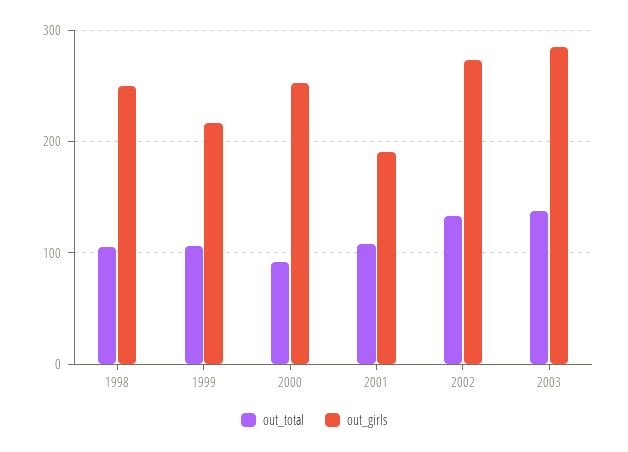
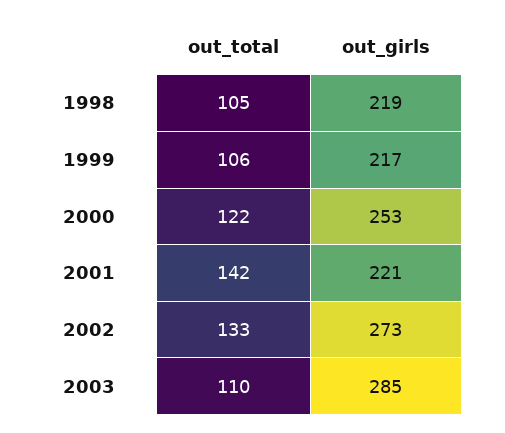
  {
    "out_total": {
      "1998": 105,
      "1999": 106,
-     "2000": 90,
+     "2000": 122,
-     "2001": 110,
+     "2001": 142,
      "2002": 133,
-     "2003": 140
+     "2003": 110
    },
    "out_girls": {
-     "1998": 250,
+     "1998": 219,
      "1999": 217,
      "2000": 253,
-     "2001": 190,
+     "2001": 221,
      "2002": 273,
      "2003": 285
    }
  }

